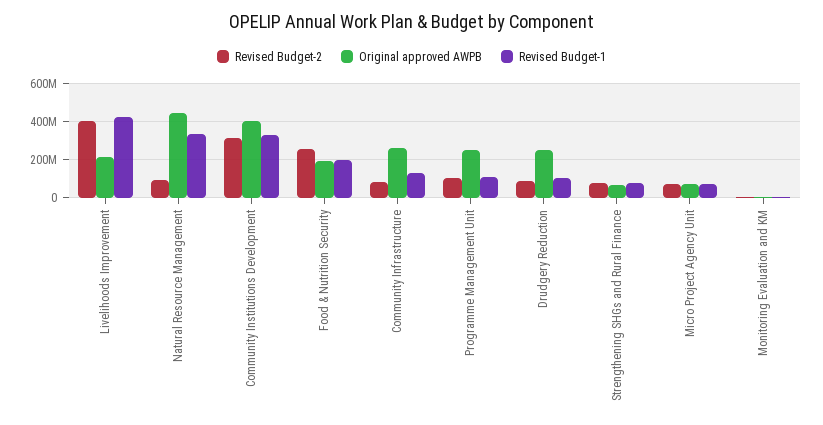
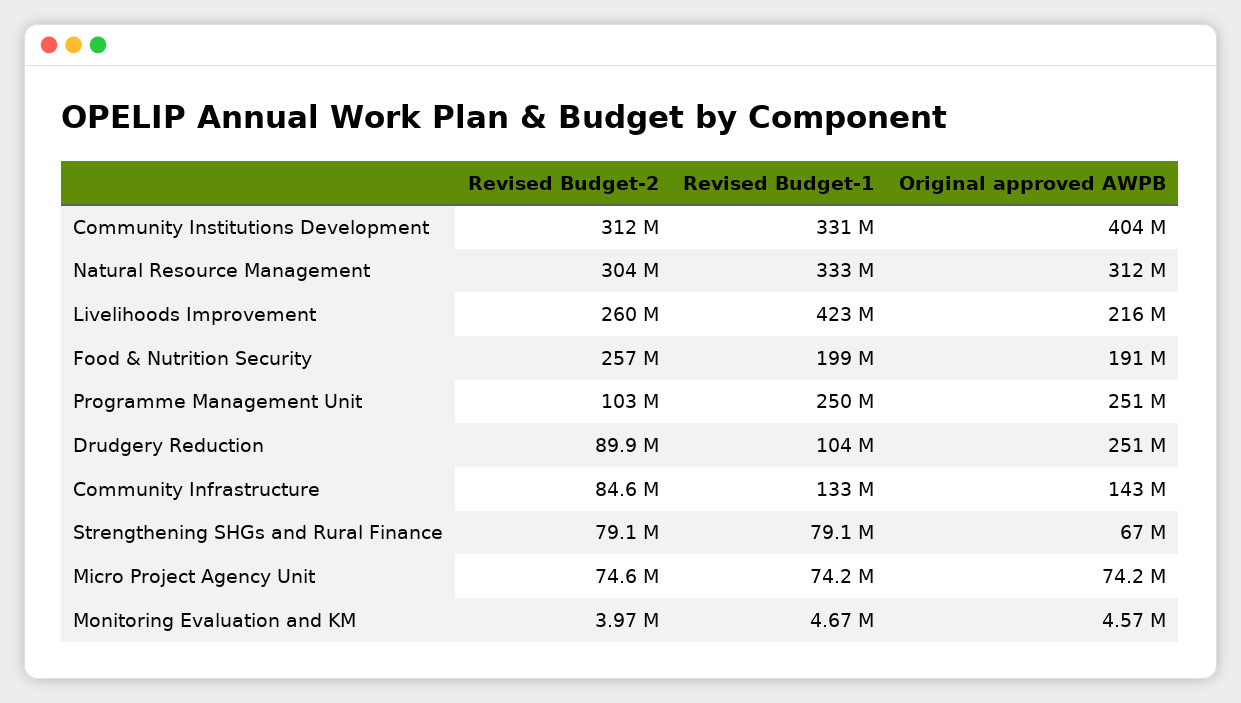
  {
    "Revised Budget-2": {
-     "Livelihoods Improvement": 400000000,
+     "Livelihoods Improvement": 260000000,
-     "Natural Resource Management": 100000000,
+     "Natural Resource Management": 304000000,
      "Community Institutions Development": 312000000,
      "Food & Nutrition Security": 257000000,
      "Community Infrastructure": 84600000,
      "Programme Management Unit": 103000000,
      "Drudgery Reduction": 89900000,
      "Strengthening SHGs and Rural Finance": 79100000,
      "Micro Project Agency Unit": 74600000,
      "Monitoring Evaluation and KM": 3970000
    },
    "Original approved AWPB": {
      "Livelihoods Improvement": 216000000,
-     "Natural Resource Management": 450000000,
+     "Natural Resource Management": 312000000,
      "Community Institutions Development": 404000000,
      "Food & Nutrition Security": 191000000,
-     "Community Infrastructure": 250000000,
+     "Community Infrastructure": 143000000,
      "Programme Management Unit": 251000000,
      "Drudgery Reduction": 251000000,
      "Strengthening SHGs and Rural Finance": 67000000,
      "Micro Project Agency Unit": 74200000,
      "Monitoring Evaluation and KM": 4570000
    },
    "Revised Budget-1": {
      "Livelihoods Improvement": 423000000,
      "Natural Resource Management": 333000000,
      "Community Institutions Development": 331000000,
      "Food & Nutrition Security": 199000000,
      "Community Infrastructure": 133000000,
-     "Programme Management Unit": 100000000,
+     "Programme Management Unit": 250000000,
      "Drudgery Reduction": 104000000,
      "Strengthening SHGs and Rural Finance": 79100000,
      "Micro Project Agency Unit": 74200000,
      "Monitoring Evaluation and KM": 4670000
    }
  }

